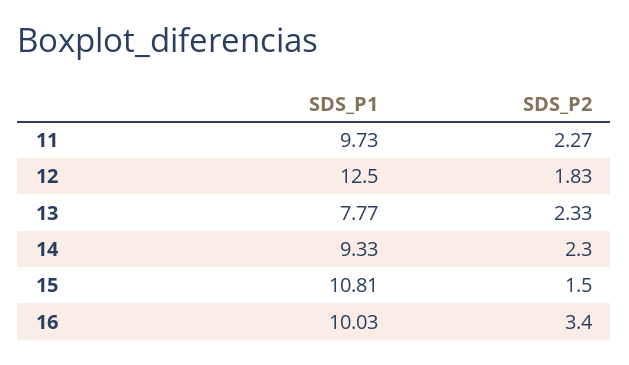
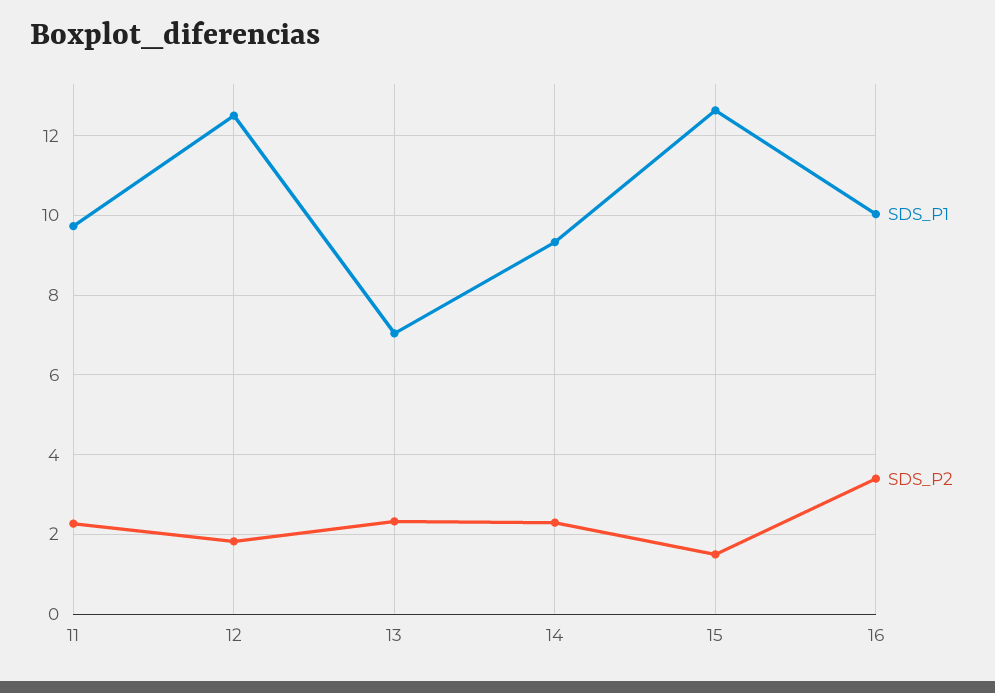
  {
    "SDS_P1": {
      "11": 9.73,
      "12": 12.5,
-     "13": 7.77,
+     "13": 7,
      "14": 9.33,
-     "15": 10.81,
+     "15": 12.6,
      "16": 10.03
    },
    "SDS_P2": {
      "11": 2.27,
      "12": 1.83,
      "13": 2.33,
      "14": 2.3,
      "15": 1.5,
      "16": 3.4
    }
  }

